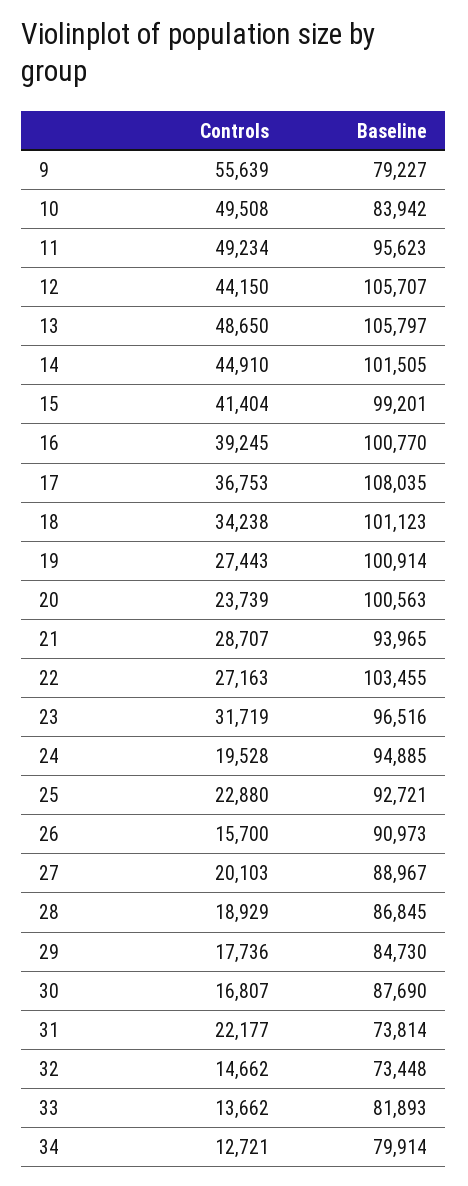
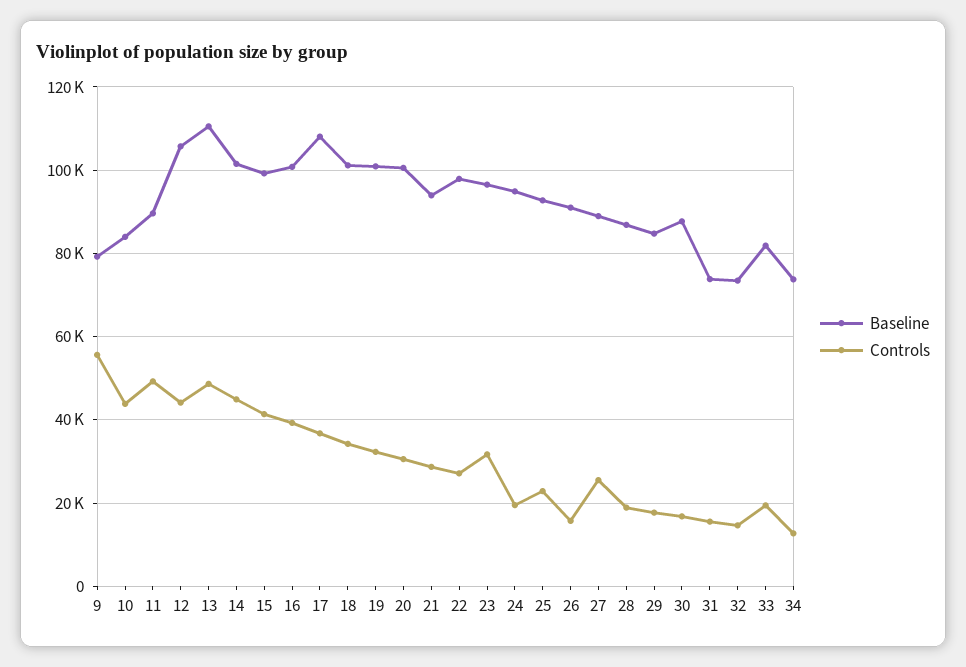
  {
    "Controls": {
      "9": 55639,
-     "10": 49508,
+     "10": 44000,
      "11": 49234,
      "12": 44150,
      "13": 48650,
      "14": 44910,
      "15": 41404,
      "16": 39245,
      "17": 36753,
      "18": 34238,
-     "19": 27443,
+     "19": 32000,
-     "20": 23739,
+     "20": 30000,
      "21": 28707,
      "22": 27163,
      "23": 31719,
      "24": 19528,
      "25": 22880,
      "26": 15700,
-     "27": 20103,
+     "27": 26000,
      "28": 18929,
      "29": 17736,
      "30": 16807,
-     "31": 22177,
+     "31": 16000,
      "32": 14662,
-     "33": 13662,
+     "33": 20000,
      "34": 12721
    },
    "Baseline": {
      "9": 79227,
      "10": 83942,
-     "11": 95623,
+     "11": 90000,
      "12": 105707,
-     "13": 105797,
+     "13": 110000,
      "14": 101505,
      "15": 99201,
      "16": 100770,
      "17": 108035,
      "18": 101123,
      "19": 100914,
      "20": 100563,
      "21": 93965,
-     "22": 103455,
+     "22": 98000,
      "23": 96516,
      "24": 94885,
      "25": 92721,
      "26": 90973,
      "27": 88967,
      "28": 86845,
      "29": 84730,
      "30": 87690,
      "31": 73814,
      "32": 73448,
      "33": 81893,
-     "34": 79914
+     "34": 74000
    }
  }

